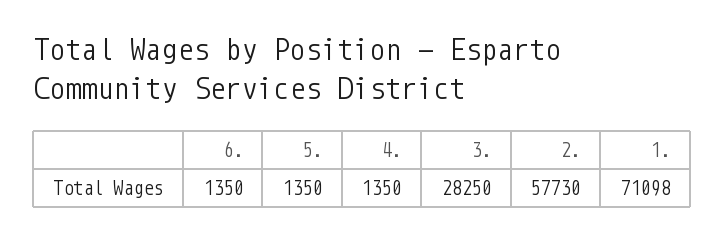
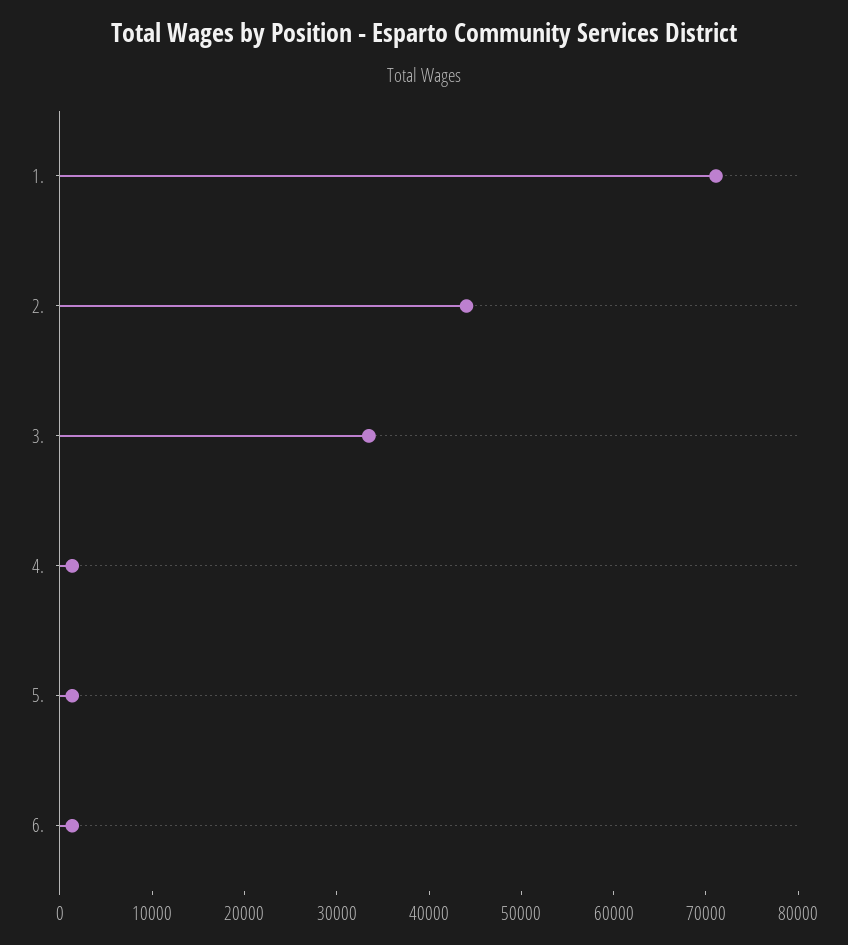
  {
    "6.": 1350,
    "5.": 1350,
    "4.": 1350,
-   "3.": 28250,
+   "3.": 34000,
-   "2.": 57730,
+   "2.": 44000,
    "1.": 71098
  }

